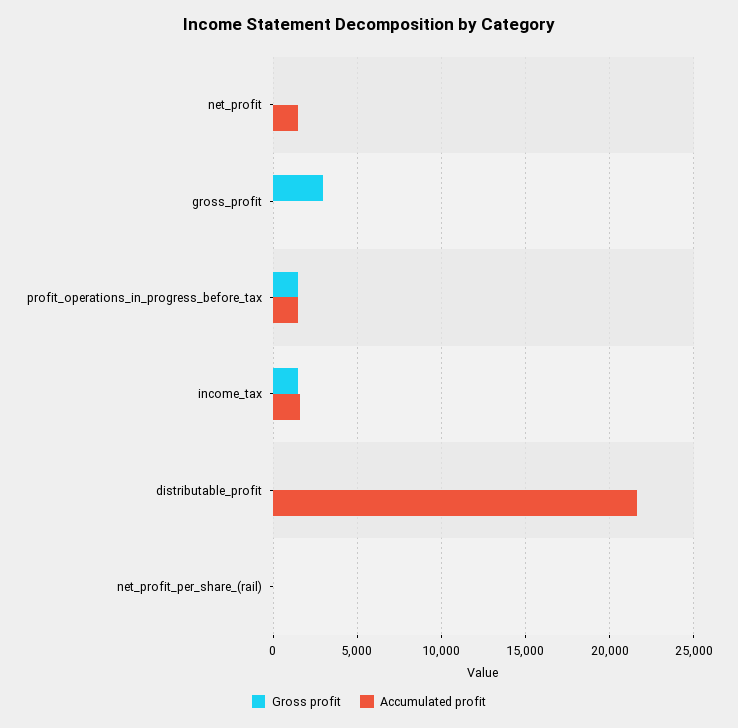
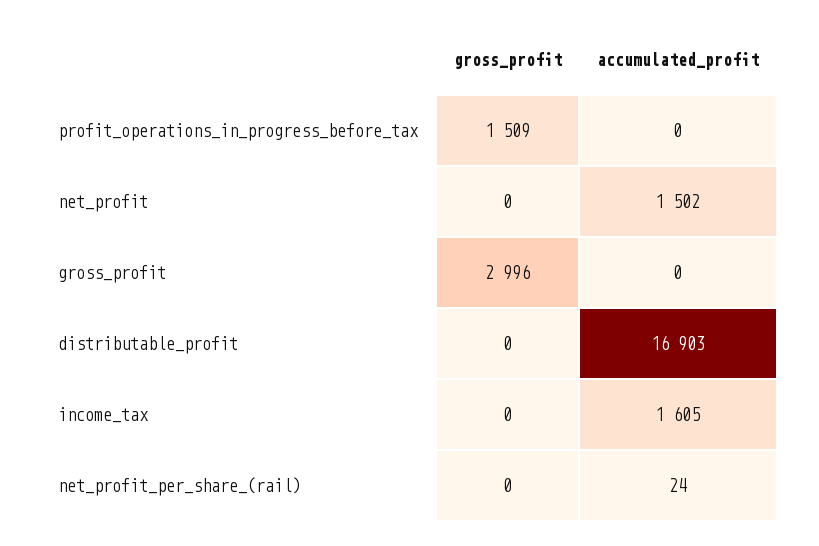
  {
    "Gross profit": {
      "net_profit": 0,
      "gross_profit": 2996,
      "profit_operations_in_progress_before_tax": 1509,
-     "income_tax": 1500,
+     "income_tax": 0,
      "distributable_profit": 0,
      "net_profit_per_share_(rail)": 0
    },
    "Accumulated profit": {
      "net_profit": 1502,
      "gross_profit": 0,
-     "profit_operations_in_progress_before_tax": 1500,
+     "profit_operations_in_progress_before_tax": 0,
      "income_tax": 1605,
-     "distributable_profit": 21500,
+     "distributable_profit": 16903,
      "net_profit_per_share_(rail)": 24
    }
  }

